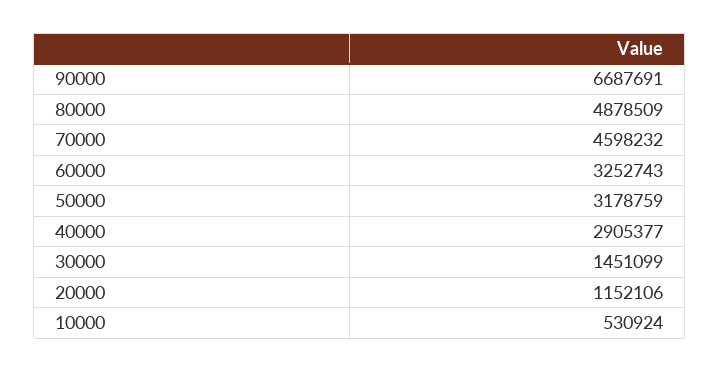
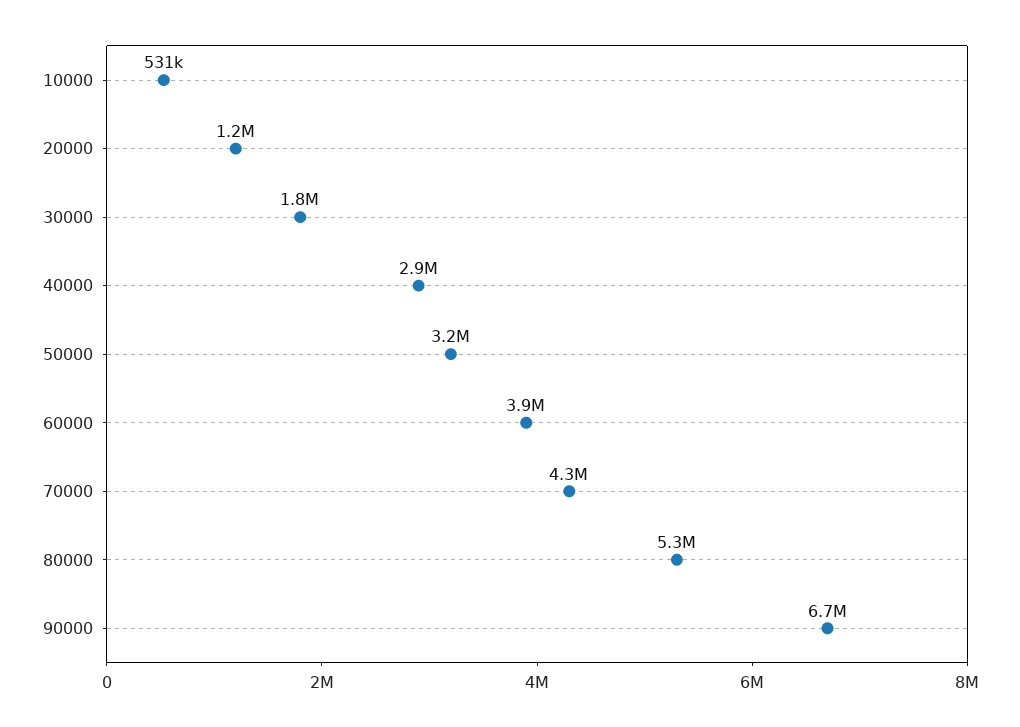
  {
    "90000": 6687691,
-   "80000": 4878509,
+   "80000": 5300000,
-   "70000": 4598232,
+   "70000": 4300000,
-   "60000": 3252743,
+   "60000": 3900000,
    "50000": 3178759,
    "40000": 2905377,
-   "30000": 1451099,
+   "30000": 1800000,
    "20000": 1152106,
    "10000": 530924
  }

